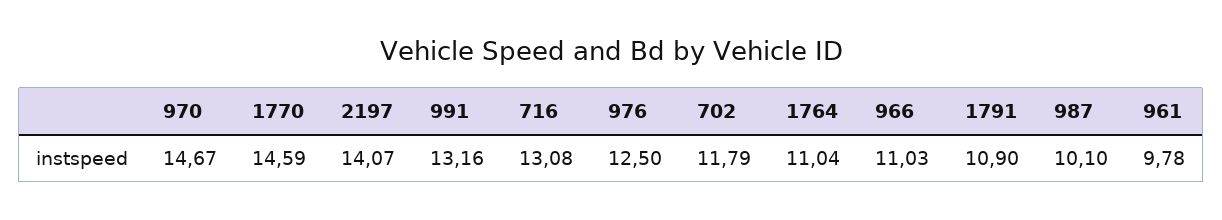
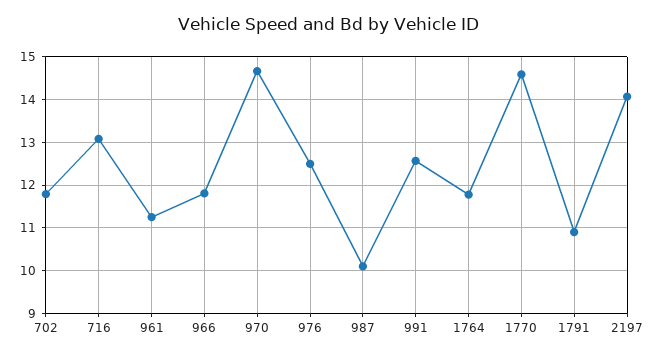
  {
    "970": 14.67,
    "1770": 14.59,
    "2197": 14.07,
-   "991": 13.16,
+   "991": 12.6,
    "716": 13.08,
    "976": 12.5,
    "702": 11.79,
-   "1764": 11.04,
+   "1764": 11.8,
-   "966": 11.03,
+   "966": 11.8,
    "1791": 10.9,
    "987": 10.1,
-   "961": 9.78
+   "961": 11.2
  }

